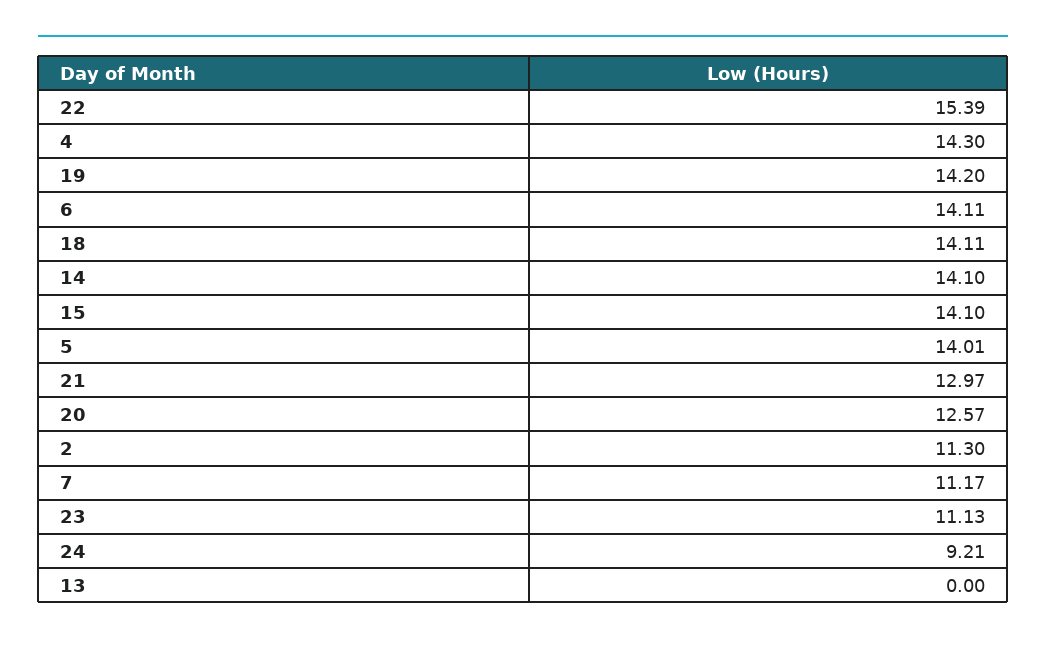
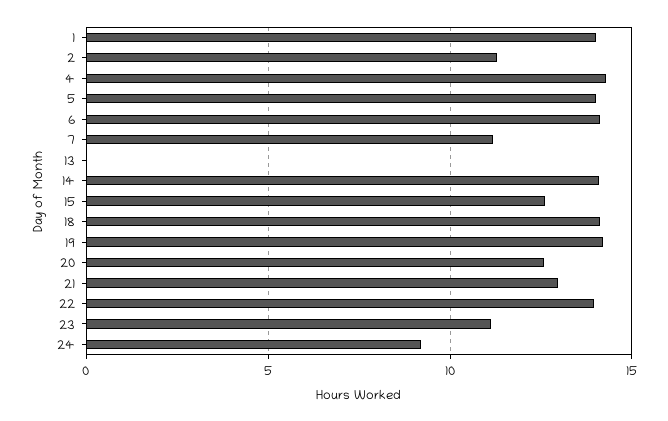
  {
-   "22": 15.39,
+   "22": 14,
    "4": 14.3,
    "19": 14.2,
    "6": 14.11,
    "18": 14.11,
    "14": 14.1,
-   "15": 14.1,
+   "15": 12.5,
    "5": 14.01,
    "21": 12.97,
    "20": 12.57,
    "2": 11.3,
    "7": 11.17,
    "23": 11.13,
    "24": 9.21,
-   "13": 0
+   "13": 0,
+   "1": 14
  }

